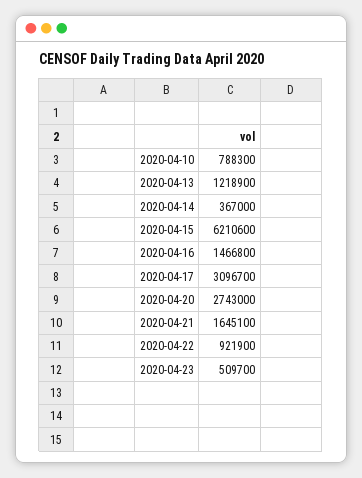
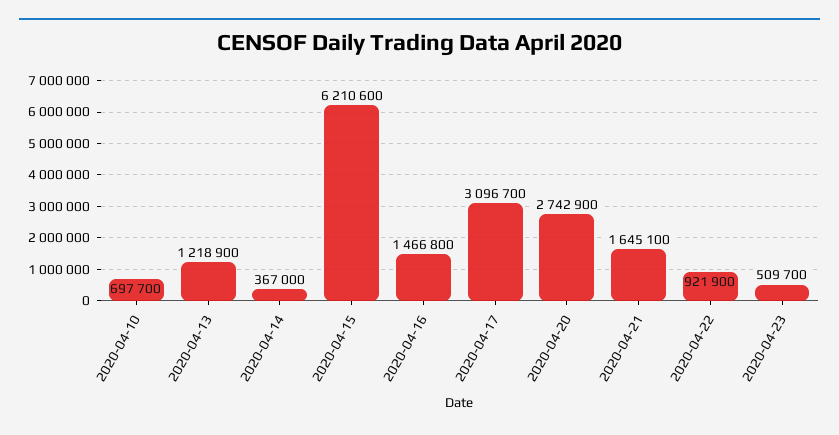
  {
-   "2020-04-10": 788300,
+   "2020-04-10": 697700,
    "2020-04-13": 1218900,
    "2020-04-14": 367000,
    "2020-04-15": 6210600,
    "2020-04-16": 1466800,
    "2020-04-17": 3096700,
-   "2020-04-20": 2743000,
+   "2020-04-20": 2742900,
    "2020-04-21": 1645100,
    "2020-04-22": 921900,
    "2020-04-23": 509700
  }

